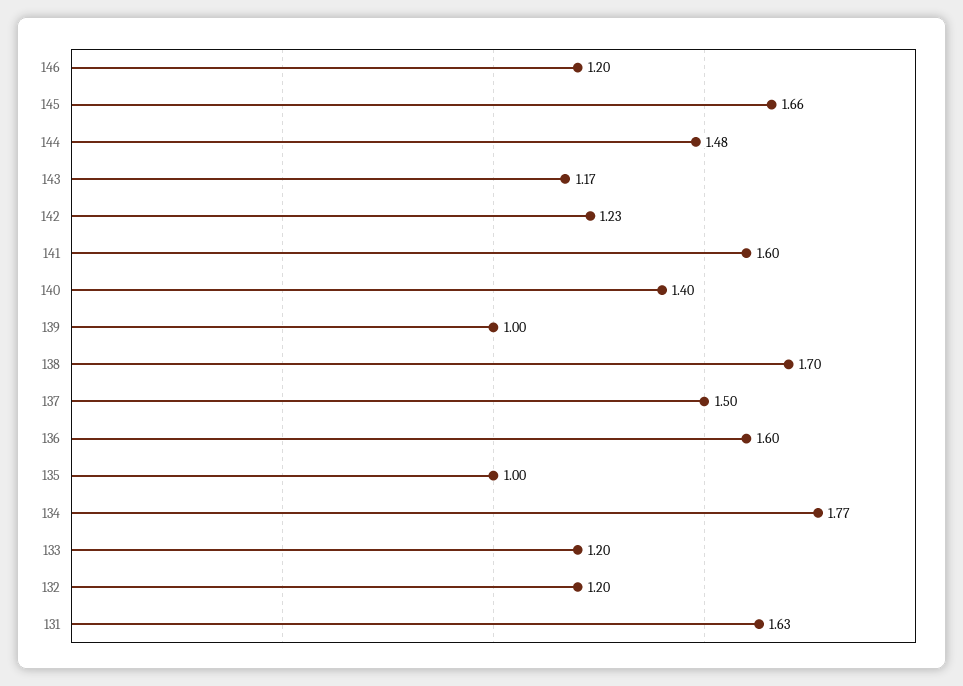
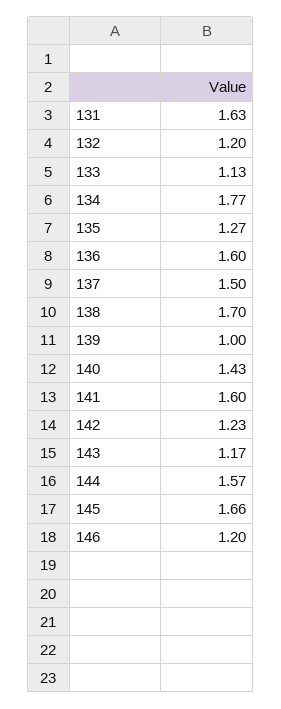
  {
    "146": 1.2,
    "145": 1.66,
-   "144": 1.48,
+   "144": 1.57,
    "143": 1.17,
    "142": 1.23,
    "141": 1.6,
-   "140": 1.4,
+   "140": 1.43,
    "139": 1,
    "138": 1.7,
    "137": 1.5,
    "136": 1.6,
-   "135": 1,
+   "135": 1.27,
    "134": 1.77,
-   "133": 1.2,
+   "133": 1.13,
    "132": 1.2,
    "131": 1.63
  }

